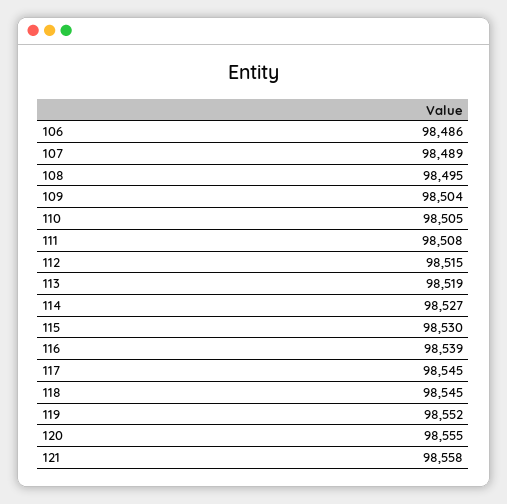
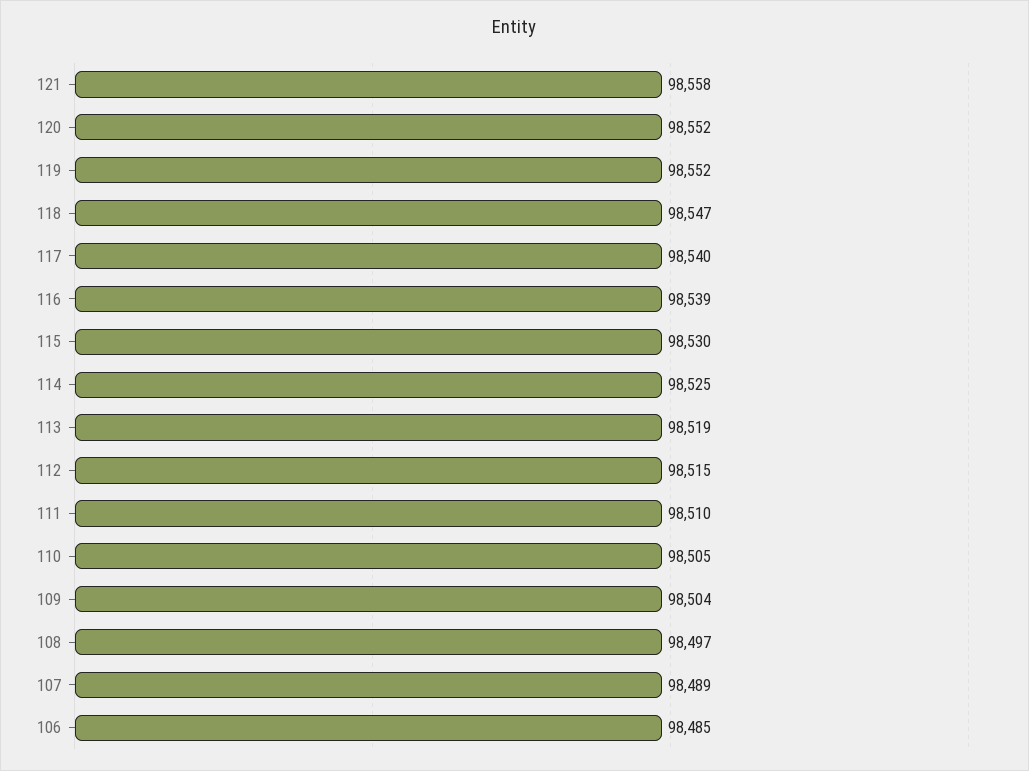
  {
-   "106": 98486,
+   "106": 98485,
    "107": 98489,
-   "108": 98495,
+   "108": 98497,
    "109": 98504,
    "110": 98505,
-   "111": 98508,
+   "111": 98510,
    "112": 98515,
    "113": 98519,
-   "114": 98527,
+   "114": 98525,
    "115": 98530,
    "116": 98539,
-   "117": 98545,
+   "117": 98540,
-   "118": 98545,
+   "118": 98547,
    "119": 98552,
-   "120": 98555,
+   "120": 98552,
    "121": 98558
  }

